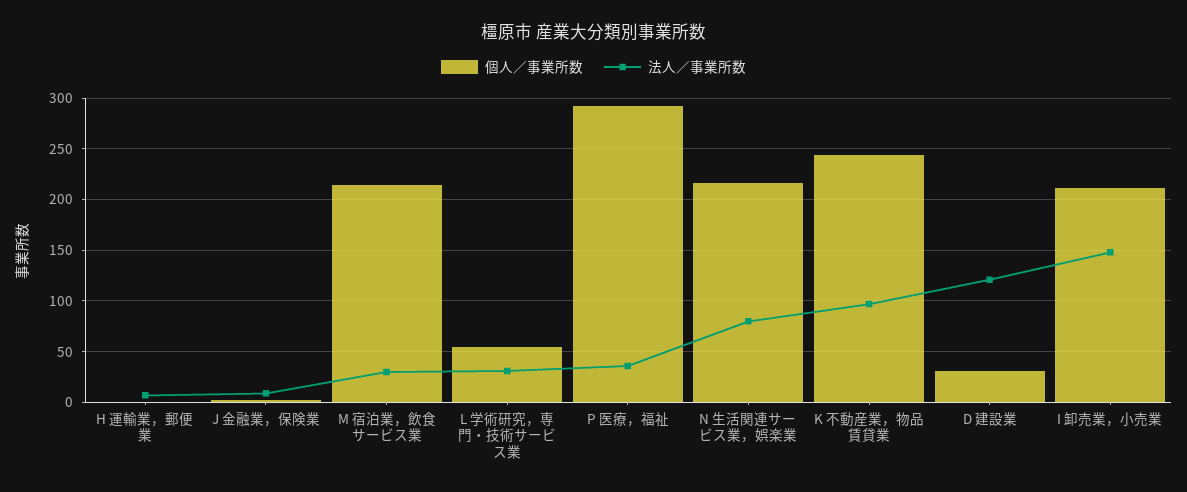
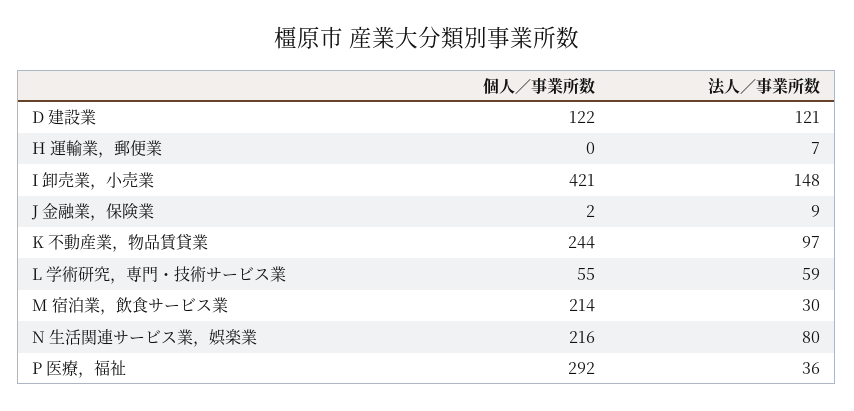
  {
    "個人／事業所数": {
      "H 運輸業，郵便業": 0,
      "J 金融業，保険業": 2,
      "M 宿泊業，飲食サービス業": 214,
      "L 学術研究，専門・技術サービス業": 55,
      "P 医療，福祉": 292,
      "N 生活関連サービス業，娯楽業": 216,
      "K 不動産業，物品賃貸業": 244,
-     "D 建設業": 30,
+     "D 建設業": 122,
-     "I 卸売業，小売業": 210
+     "I 卸売業，小売業": 421
    },
    "法人／事業所数": {
      "H 運輸業，郵便業": 7,
      "J 金融業，保険業": 9,
      "M 宿泊業，飲食サービス業": 30,
-     "L 学術研究，専門・技術サービス業": 30,
+     "L 学術研究，専門・技術サービス業": 59,
      "P 医療，福祉": 36,
      "N 生活関連サービス業，娯楽業": 80,
      "K 不動産業，物品賃貸業": 97,
      "D 建設業": 121,
      "I 卸売業，小売業": 148
    }
  }

